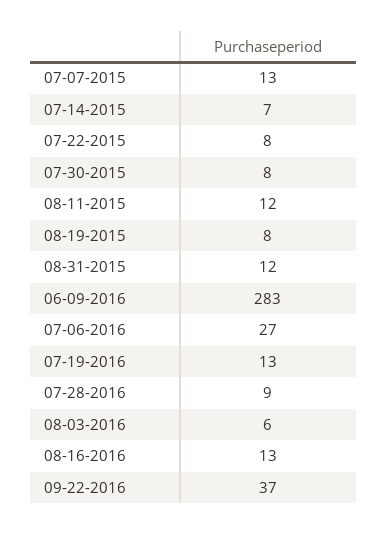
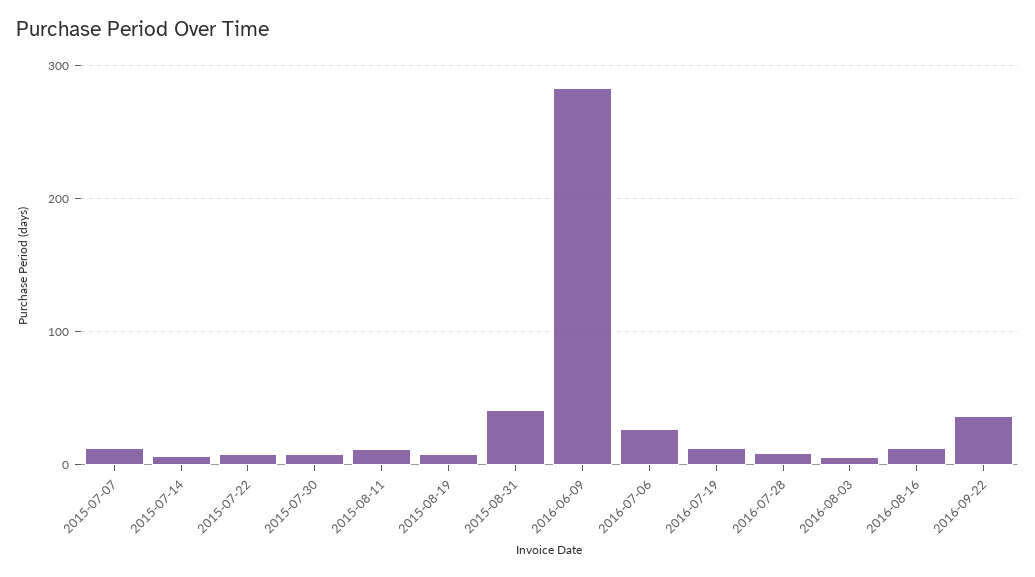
  {
    "07-07-2015": 13,
    "07-14-2015": 7,
    "07-22-2015": 8,
    "07-30-2015": 8,
    "08-11-2015": 12,
    "08-19-2015": 8,
-   "08-31-2015": 12,
+   "08-31-2015": 40,
    "06-09-2016": 283,
    "07-06-2016": 27,
    "07-19-2016": 13,
    "07-28-2016": 9,
    "08-03-2016": 6,
    "08-16-2016": 13,
    "09-22-2016": 37
  }

